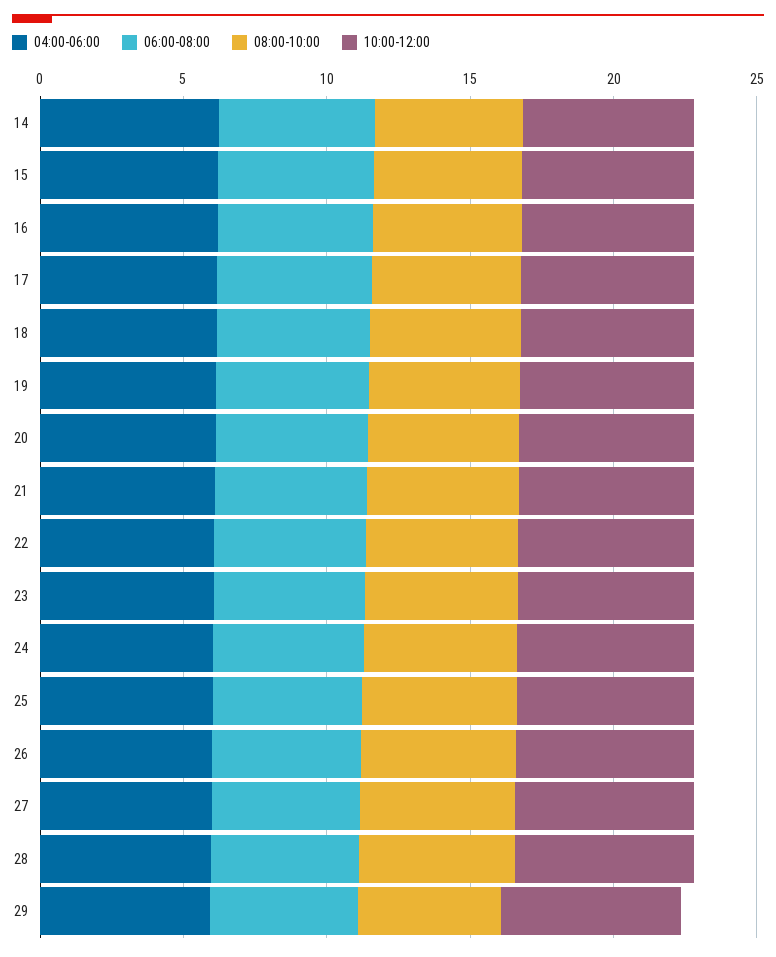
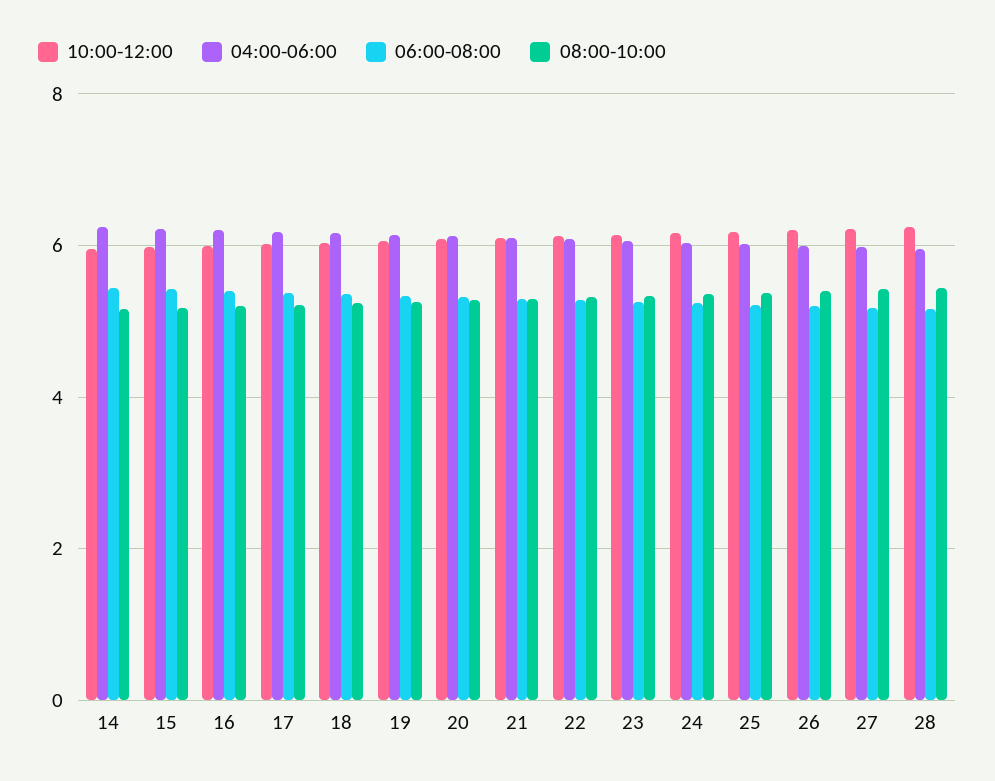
  {
    "04:00-06:00": {
      "14": 6.2,
      "15": 6.2,
      "16": 6.2,
      "17": 6.2,
      "18": 6.2,
      "19": 6.2,
      "20": 6.2,
      "21": 6.2,
      "22": 6,
      "23": 6,
      "24": 6,
      "25": 6,
      "26": 6,
      "27": 6,
-     "28": 6,
+     "28": 6
-     "29": 6
    },
    "06:00-08:00": {
      "14": 5.4,
      "15": 5.4,
      "16": 5.4,
      "17": 5.4,
      "18": 5.4,
      "19": 5.4,
      "20": 5.4,
      "21": 5.4,
      "22": 5.2,
      "23": 5.2,
      "24": 5.2,
      "25": 5.2,
      "26": 5.2,
      "27": 5.2,
-     "28": 5.2,
+     "28": 5.2
-     "29": 5
    },
    "08:00-10:00": {
      "14": 5.2,
      "15": 5.2,
      "16": 5.2,
      "17": 5.2,
      "18": 5.2,
      "19": 5.2,
      "20": 5.2,
      "21": 5.4,
      "22": 5.4,
      "23": 5.4,
      "24": 5.4,
      "25": 5.4,
      "26": 5.4,
      "27": 5.4,
-     "28": 5.4,
+     "28": 5.4
-     "29": 5
    },
    "10:00-12:00": {
      "14": 6,
      "15": 6,
      "16": 6,
      "17": 6,
      "18": 6,
      "19": 6,
      "20": 6,
      "21": 6.2,
      "22": 6.2,
      "23": 6.2,
      "24": 6.2,
      "25": 6.2,
      "26": 6.2,
      "27": 6.2,
-     "28": 6.2,
+     "28": 6.2
-     "29": 6
    }
  }

